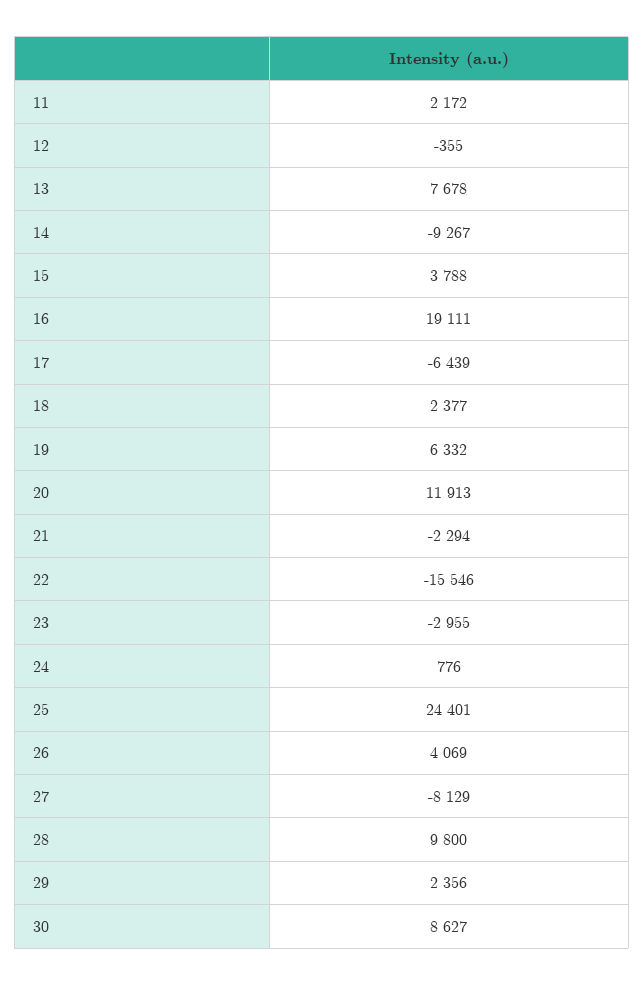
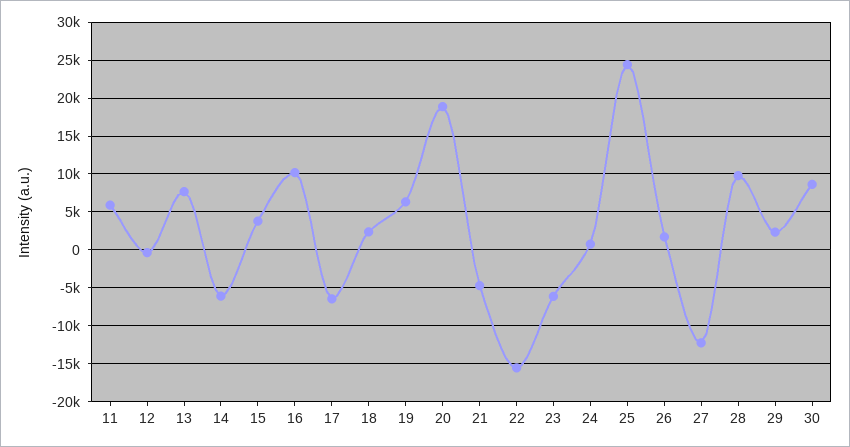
  {
-   "11": 2172,
+   "11": 6000,
    "12": -355,
    "13": 7678,
-   "14": -9267,
+   "14": -6000,
    "15": 3788,
-   "16": 19111,
+   "16": 10000,
    "17": -6439,
    "18": 2377,
    "19": 6332,
-   "20": 11913,
+   "20": 19000,
-   "21": -2294,
+   "21": -5000,
    "22": -15546,
-   "23": -2955,
+   "23": -6000,
    "24": 776,
    "25": 24401,
-   "26": 4069,
+   "26": 2000,
-   "27": -8129,
+   "27": -12000,
    "28": 9800,
    "29": 2356,
    "30": 8627
  }

